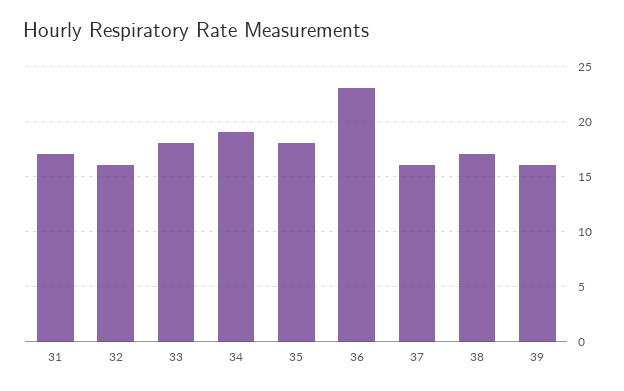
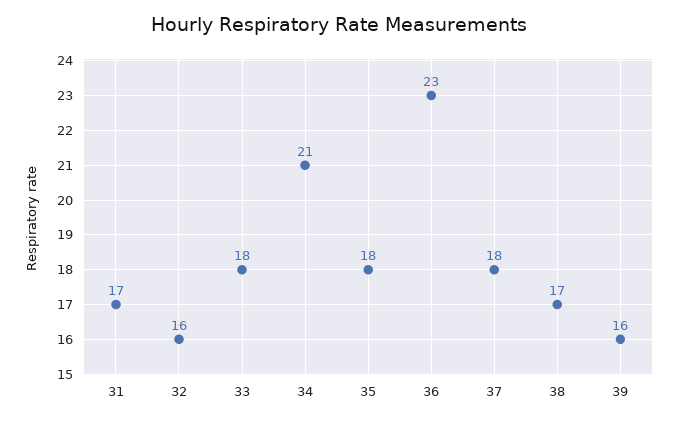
  {
    "31": 17,
    "32": 16,
    "33": 18,
-   "34": 19,
+   "34": 21,
    "35": 18,
    "36": 23,
-   "37": 16,
+   "37": 18,
    "38": 17,
    "39": 16
  }

